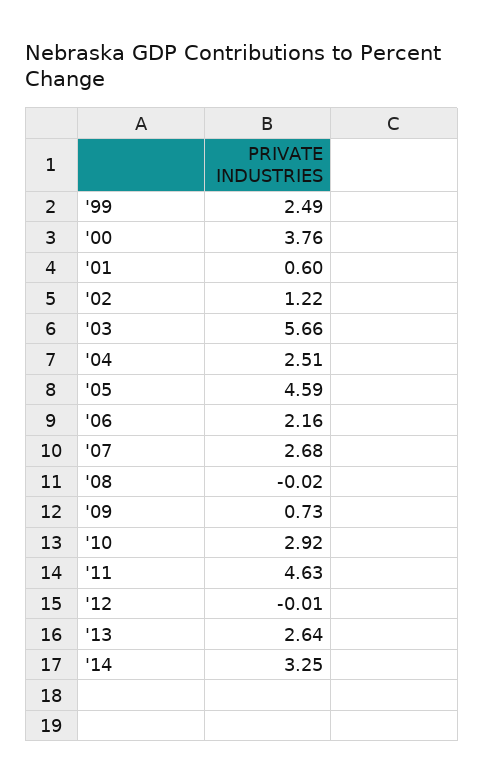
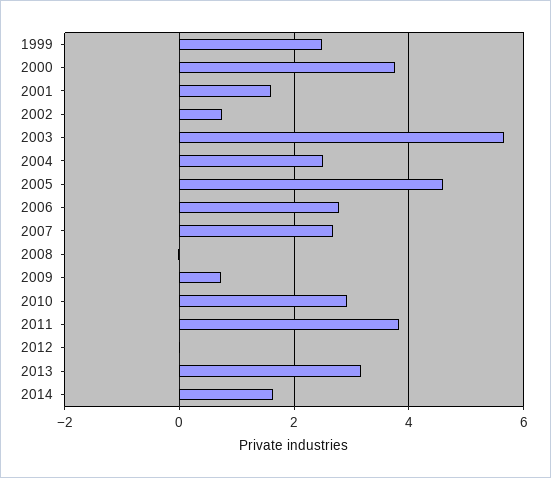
  {
    "'99": 2.49,
    "'00": 3.76,
-   "'01": 0.6,
+   "'01": 1.6,
-   "'02": 1.22,
+   "'02": 0.8,
    "'03": 5.66,
    "'04": 2.51,
    "'05": 4.59,
-   "'06": 2.16,
+   "'06": 2.8,
    "'07": 2.68,
    "'08": -0.02,
    "'09": 0.73,
    "'10": 2.92,
-   "'11": 4.63,
+   "'11": 3.8,
    "'12": -0.01,
-   "'13": 2.64,
+   "'13": 3.2,
-   "'14": 3.25
+   "'14": 1.6
  }

